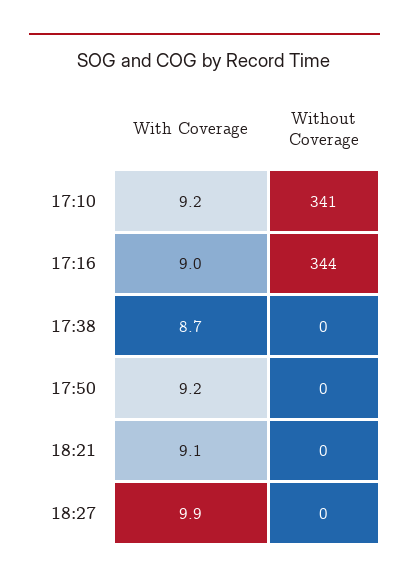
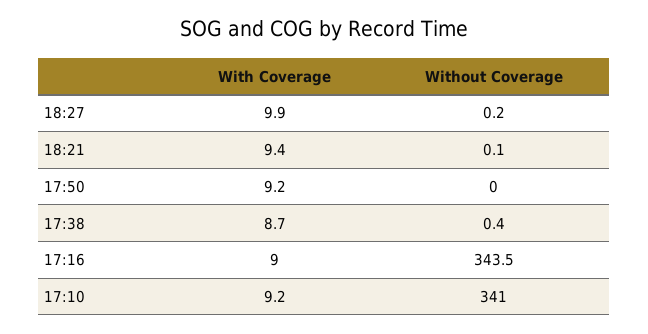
  {
    "With Coverage": {
      "17:10": 9.2,
      "17:16": 9,
      "17:38": 8.7,
      "17:50": 9.2,
-     "18:21": 9.1,
+     "18:21": 9.4,
      "18:27": 9.9
    },
    "Without Coverage": {
      "17:10": 341,
      "17:16": 343.5,
      "17:38": 0.4,
      "17:50": 0,
      "18:21": 0.1,
      "18:27": 0.2
    }
  }

